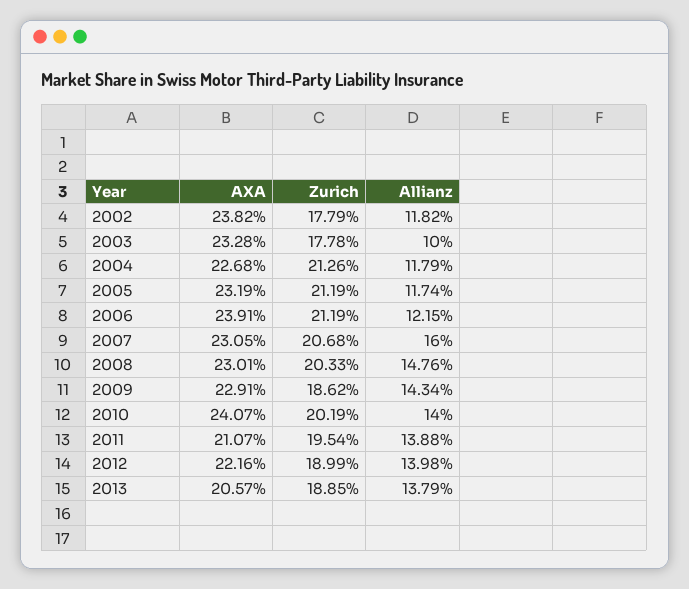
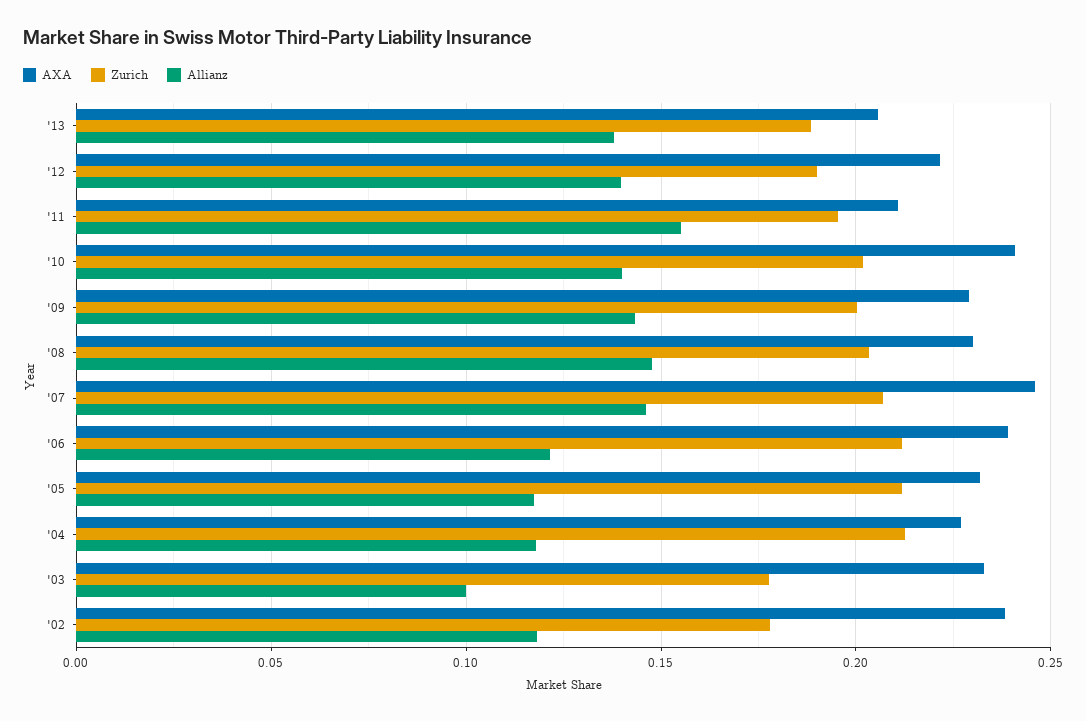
  {
    "AXA": {
      "2002": 0.2382,
      "2003": 0.2328,
      "2004": 0.2268,
      "2005": 0.2319,
      "2006": 0.2391,
-     "2007": 0.2305,
+     "2007": 0.245,
      "2008": 0.2301,
      "2009": 0.2291,
      "2010": 0.2407,
      "2011": 0.2107,
      "2012": 0.2216,
      "2013": 0.2057
    },
    "Zurich": {
      "2002": 0.1779,
      "2003": 0.1778,
      "2004": 0.2126,
      "2005": 0.2119,
      "2006": 0.2119,
      "2007": 0.2068,
      "2008": 0.2033,
-     "2009": 0.1862,
+     "2009": 0.2,
      "2010": 0.2019,
      "2011": 0.1954,
      "2012": 0.1899,
      "2013": 0.1885
    },
    "Allianz": {
      "2002": 0.1182,
      "2003": 0.1,
      "2004": 0.1179,
      "2005": 0.1174,
      "2006": 0.1215,
-     "2007": 0.16,
+     "2007": 0.145,
      "2008": 0.1476,
      "2009": 0.1434,
      "2010": 0.14,
-     "2011": 0.1388,
+     "2011": 0.155,
      "2012": 0.1398,
      "2013": 0.1379
    }
  }

